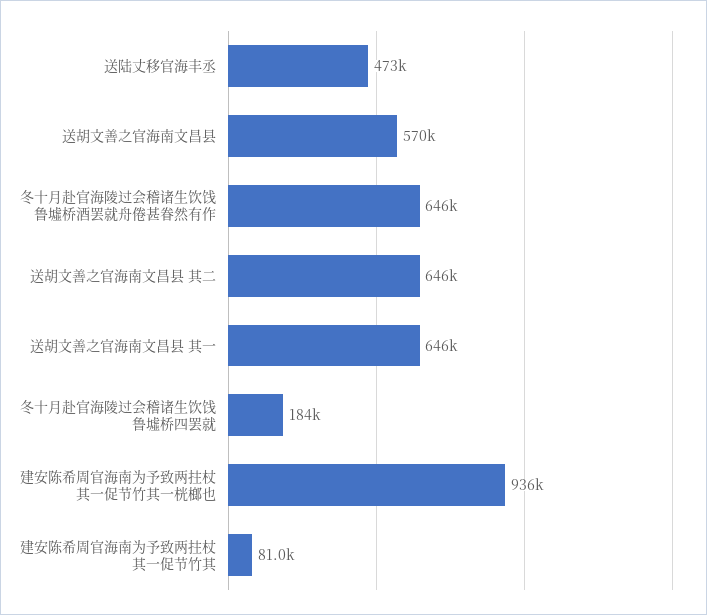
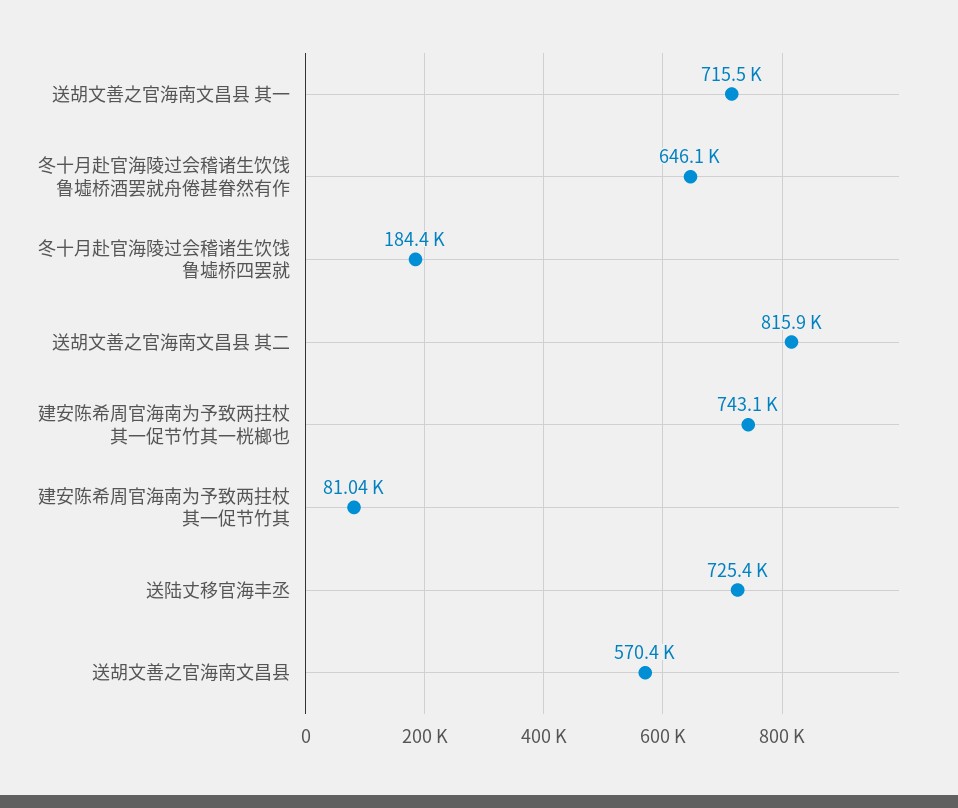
  {
-   "送陆丈移官海丰丞": 473000,
+   "送陆丈移官海丰丞": 725400,
    "送胡文善之官海南文昌县": 570400,
    "冬十月赴官海陵过会稽诸生饮饯鲁墟桥酒罢就舟倦甚眷然有作": 646100,
-   "送胡文善之官海南文昌县 其二": 646000,
+   "送胡文善之官海南文昌县 其二": 815900,
-   "送胡文善之官海南文昌县 其一": 646000,
+   "送胡文善之官海南文昌县 其一": 715500,
    "冬十月赴官海陵过会稽诸生饮饯鲁墟桥四罢就": 184400,
-   "建安陈希周官海南为予致两拄杖其一促节竹其一桄榔也": 936000,
+   "建安陈希周官海南为予致两拄杖其一促节竹其一桄榔也": 743100,
    "建安陈希周官海南为予致两拄杖其一促节竹其": 81040
  }

